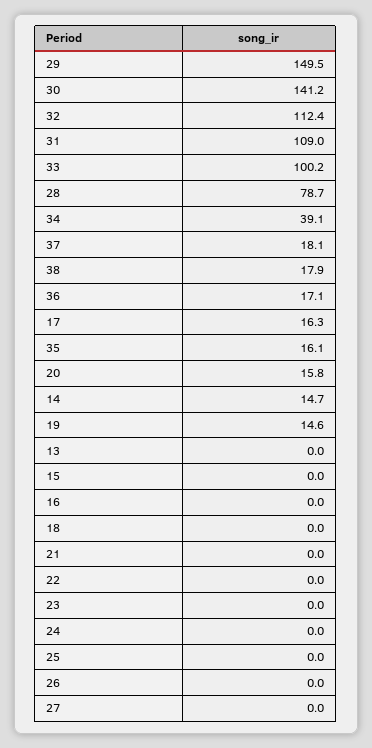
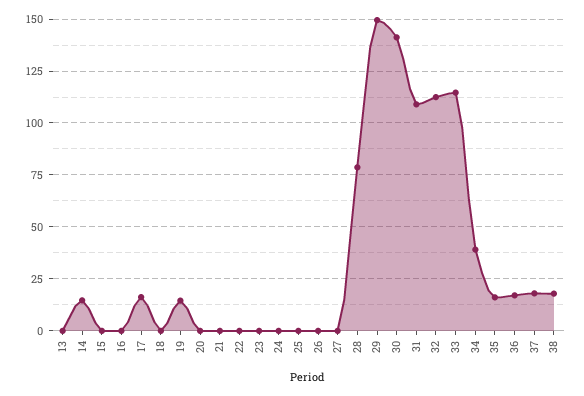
  {
    "29": 149.5,
    "30": 141.2,
    "32": 112.4,
    "31": 109,
-   "33": 100.2,
+   "33": 115,
    "28": 78.7,
    "34": 39.1,
    "37": 18.1,
    "38": 17.9,
    "36": 17.1,
    "17": 16.3,
    "35": 16.1,
-   "20": 15.8,
+   "20": 0,
    "14": 14.7,
    "19": 14.6,
    "13": 0,
    "15": 0,
    "16": 0,
    "18": 0,
    "21": 0,
    "22": 0,
    "23": 0,
    "24": 0,
    "25": 0,
    "26": 0,
    "27": 0
  }

